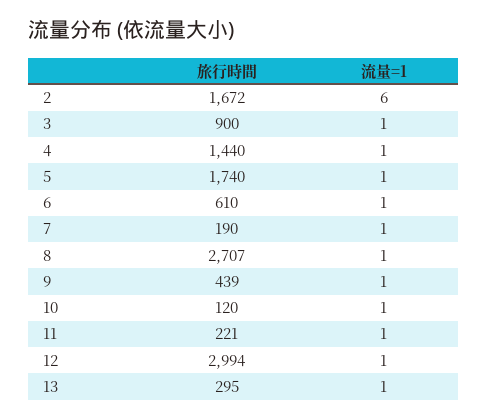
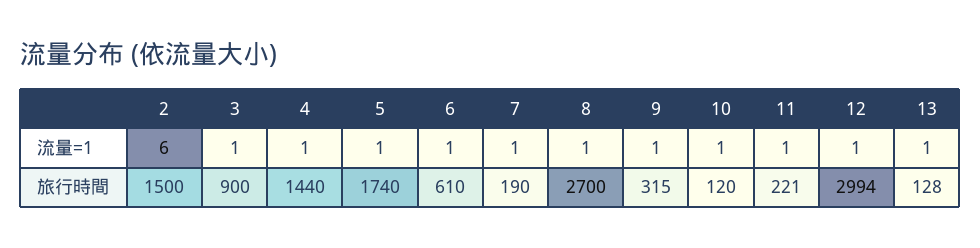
  {
    "旅行時間": {
-     "2": 1672,
+     "2": 1500,
      "3": 900,
      "4": 1440,
      "5": 1740,
      "6": 610,
      "7": 190,
-     "8": 2707,
+     "8": 2700,
-     "9": 439,
+     "9": 315,
      "10": 120,
      "11": 221,
      "12": 2994,
-     "13": 295
+     "13": 128
    },
    "流量=1": {
      "2": 6,
      "3": 1,
      "4": 1,
      "5": 1,
      "6": 1,
      "7": 1,
      "8": 1,
      "9": 1,
      "10": 1,
      "11": 1,
      "12": 1,
      "13": 1
    }
  }

